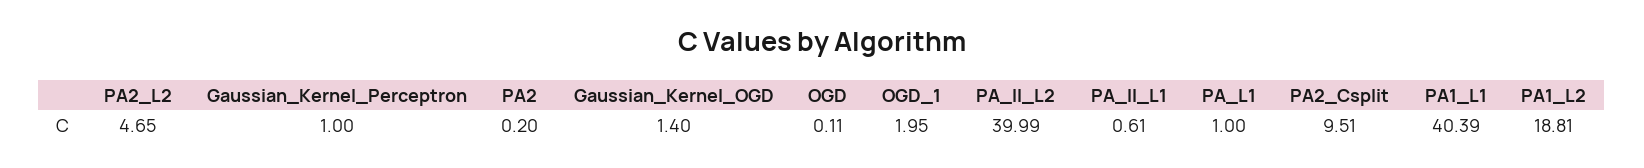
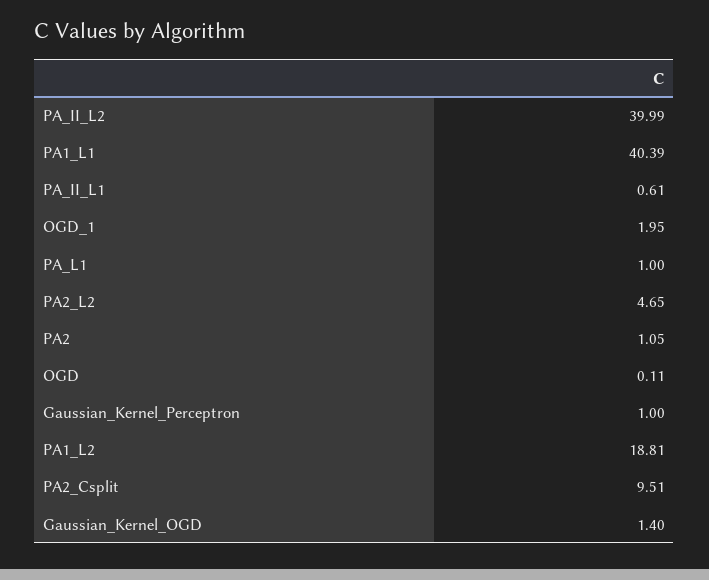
  {
    "PA2_L2": 4.65,
    "Gaussian_Kernel_Perceptron": 1,
-   "PA2": 0.2,
+   "PA2": 1.05,
    "Gaussian_Kernel_OGD": 1.4,
    "OGD": 0.11,
    "OGD_1": 1.95,
    "PA_II_L2": 39.99,
    "PA_II_L1": 0.61,
    "PA_L1": 1,
    "PA2_Csplit": 9.51,
    "PA1_L1": 40.39,
    "PA1_L2": 18.81
  }

